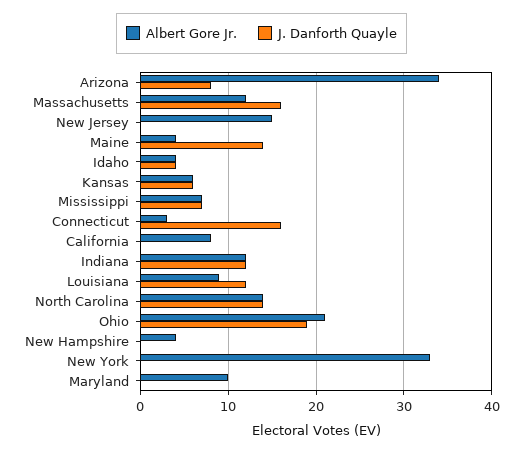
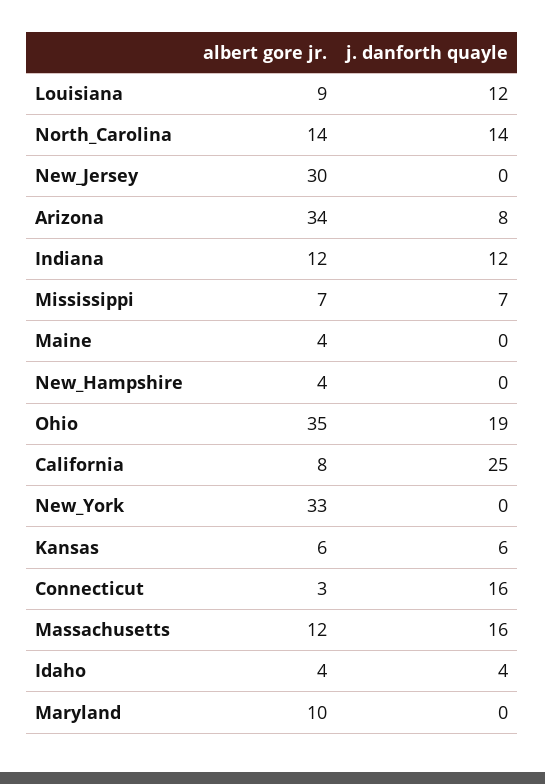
  {
    "Albert Gore Jr.": {
      "Arizona": 34,
      "Massachusetts": 12,
-     "New Jersey": 15,
+     "New Jersey": 30,
      "Maine": 4,
      "Idaho": 4,
      "Kansas": 6,
      "Mississippi": 7,
      "Connecticut": 3,
      "California": 8,
      "Indiana": 12,
      "Louisiana": 9,
      "North Carolina": 14,
-     "Ohio": 21,
+     "Ohio": 35,
      "New Hampshire": 4,
      "New York": 33,
      "Maryland": 10
    },
    "J. Danforth Quayle": {
      "Arizona": 8,
      "Massachusetts": 16,
      "New Jersey": 0,
-     "Maine": 14,
+     "Maine": 0,
      "Idaho": 4,
      "Kansas": 6,
      "Mississippi": 7,
      "Connecticut": 16,
-     "California": 0,
+     "California": 25,
      "Indiana": 12,
      "Louisiana": 12,
      "North Carolina": 14,
      "Ohio": 19,
      "New Hampshire": 0,
      "New York": 0,
      "Maryland": 0
    }
  }

